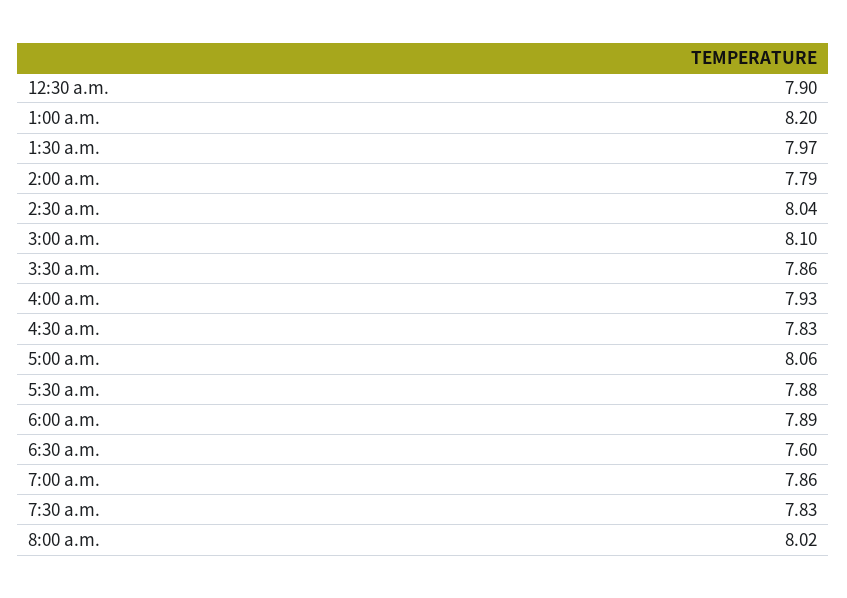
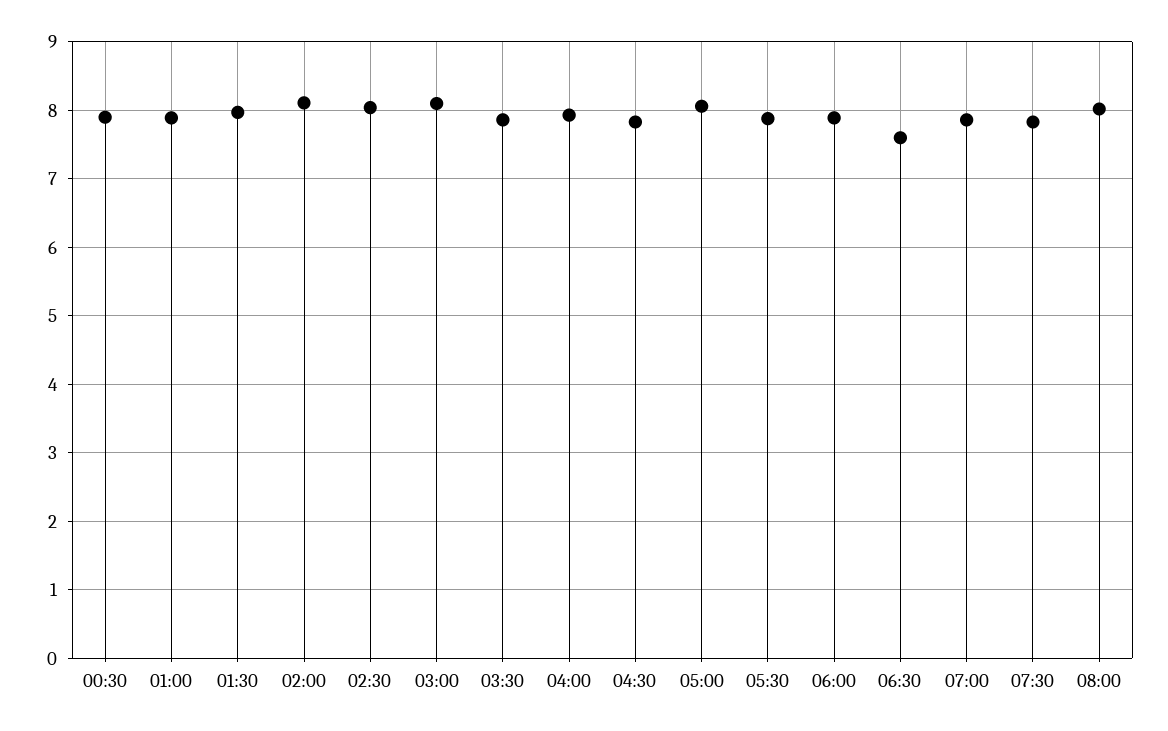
  {
    "12:30 a.m.": 7.9,
-   "1:00 a.m.": 8.2,
+   "1:00 a.m.": 7.9,
    "1:30 a.m.": 7.97,
-   "2:00 a.m.": 7.79,
+   "2:00 a.m.": 8.1,
    "2:30 a.m.": 8.04,
    "3:00 a.m.": 8.1,
    "3:30 a.m.": 7.86,
    "4:00 a.m.": 7.93,
    "4:30 a.m.": 7.83,
    "5:00 a.m.": 8.06,
    "5:30 a.m.": 7.88,
    "6:00 a.m.": 7.89,
    "6:30 a.m.": 7.6,
    "7:00 a.m.": 7.86,
    "7:30 a.m.": 7.83,
    "8:00 a.m.": 8.02
  }

